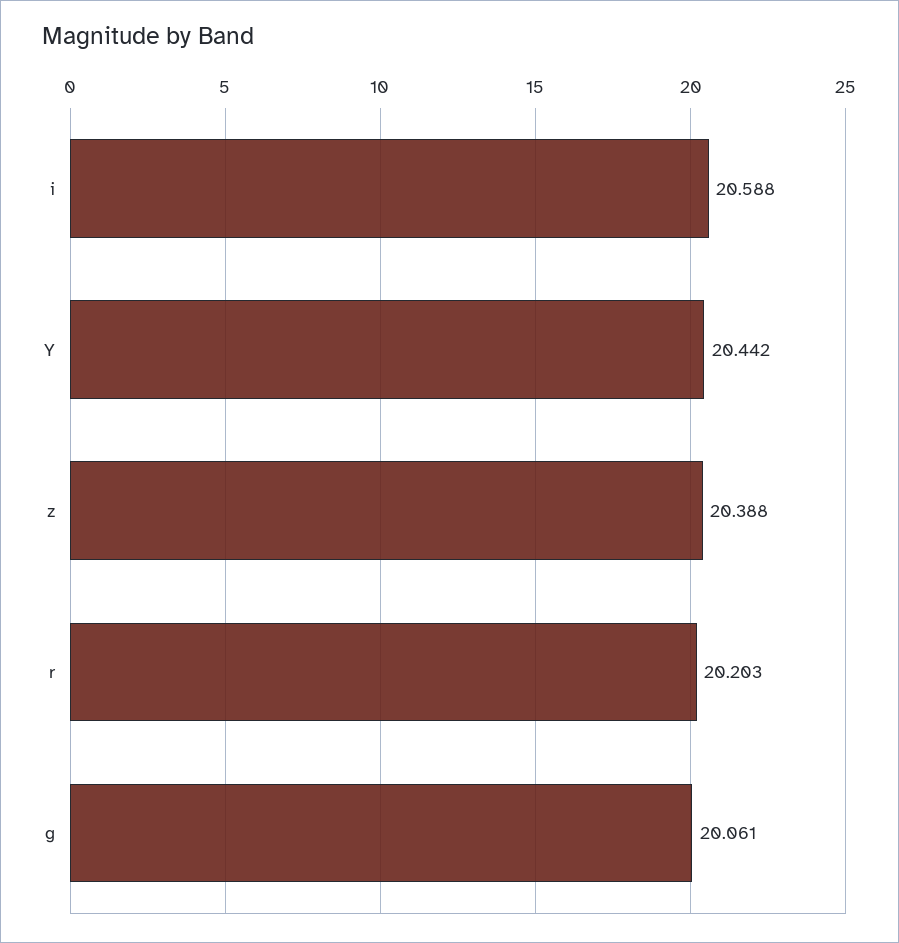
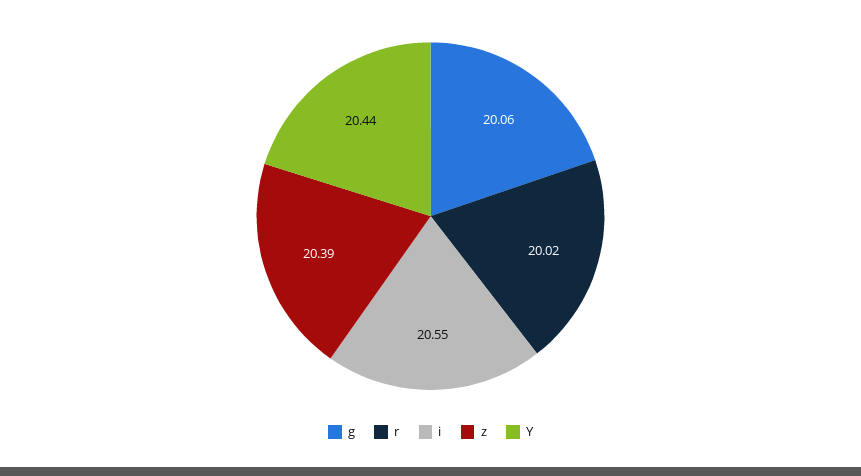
  {
-   "i": 20.588,
+   "i": 20.55,
    "Y": 20.442,
    "z": 20.388,
-   "r": 20.203,
+   "r": 20.02,
    "g": 20.061
  }

